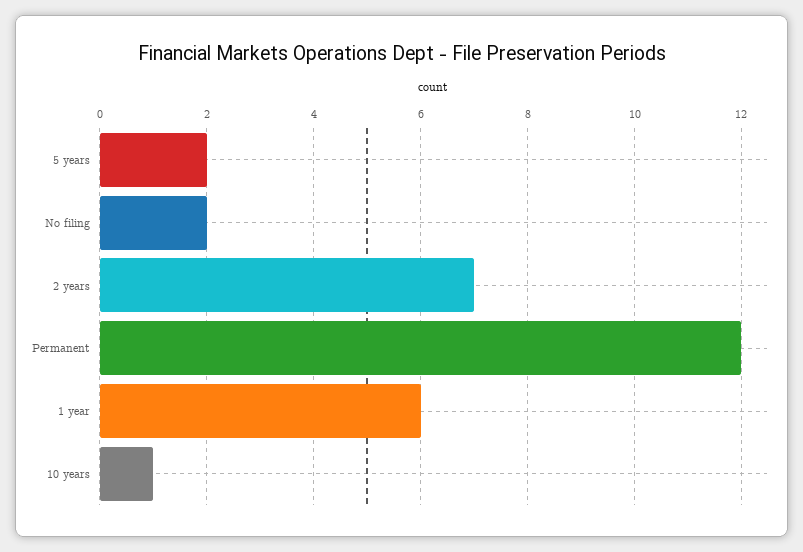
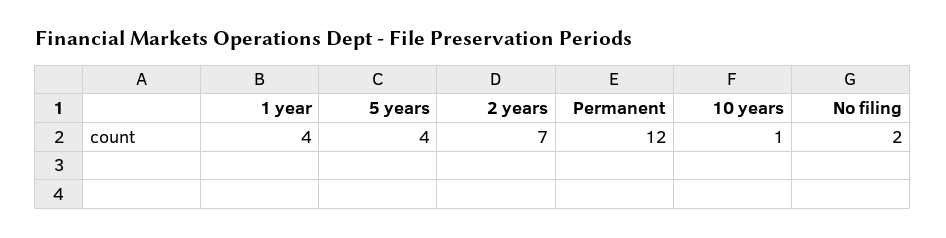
  {
-   "5 years": 2,
+   "5 years": 4,
    "No filing": 2,
    "2 years": 7,
    "Permanent": 12,
-   "1 year": 6,
+   "1 year": 4,
    "10 years": 1
  }

